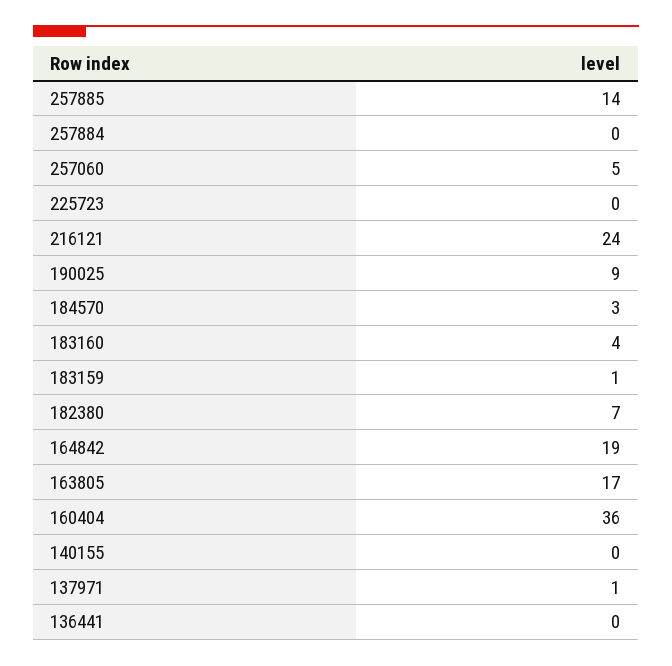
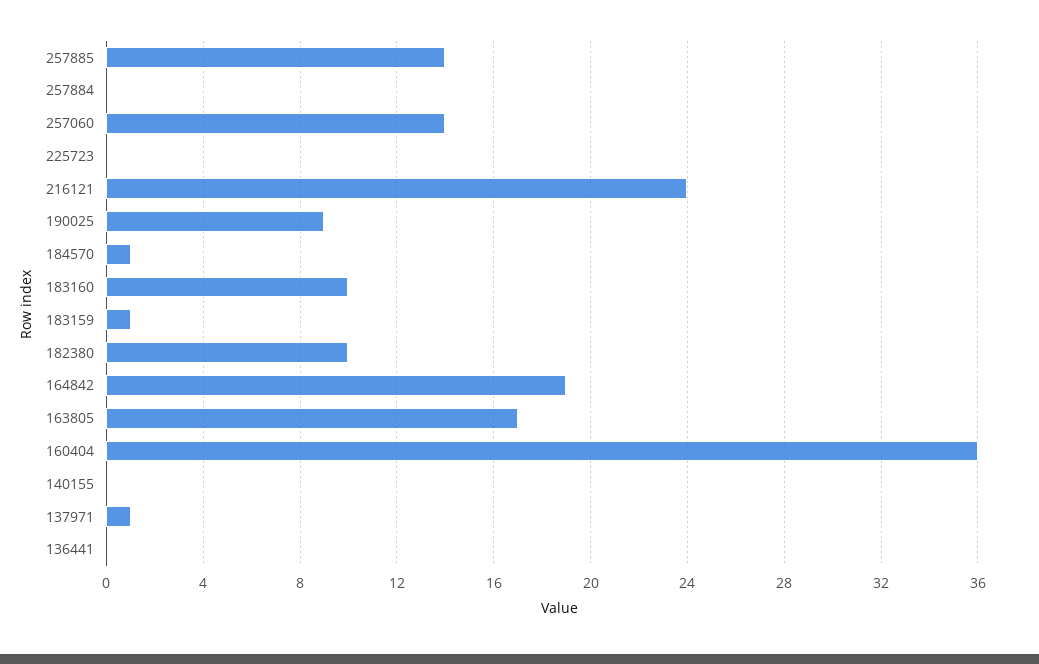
  {
    "257885": 14,
    "257884": 0,
-   "257060": 5,
+   "257060": 14,
    "225723": 0,
    "216121": 24,
    "190025": 9,
-   "184570": 3,
+   "184570": 1,
-   "183160": 4,
+   "183160": 10,
    "183159": 1,
-   "182380": 7,
+   "182380": 10,
    "164842": 19,
    "163805": 17,
    "160404": 36,
    "140155": 0,
    "137971": 1,
    "136441": 0
  }

